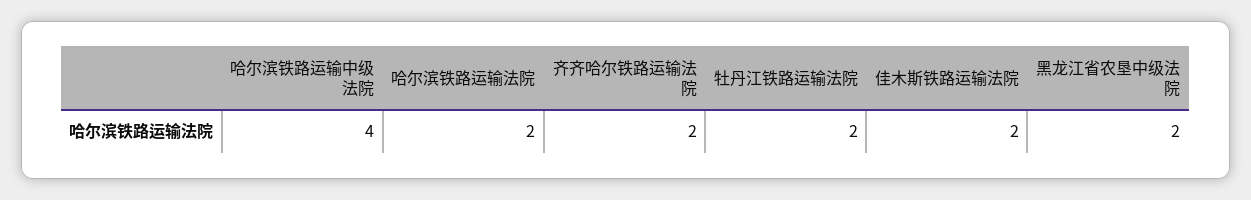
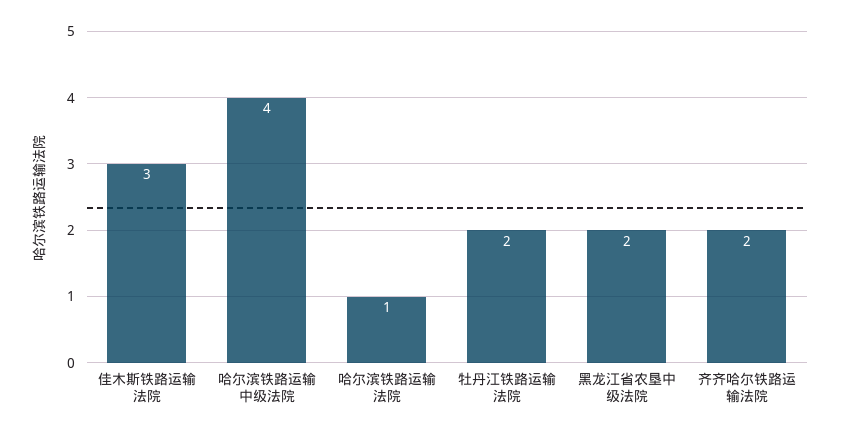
  {
    "哈尔滨铁路运输中级法院": 4,
-   "哈尔滨铁路运输法院": 2,
+   "哈尔滨铁路运输法院": 1,
    "齐齐哈尔铁路运输法院": 2,
    "牡丹江铁路运输法院": 2,
-   "佳木斯铁路运输法院": 2,
+   "佳木斯铁路运输法院": 3,
    "黑龙江省农垦中级法院": 2
  }

